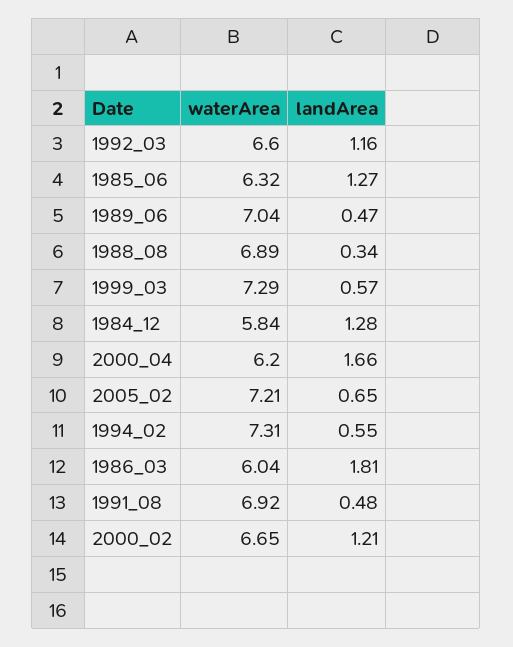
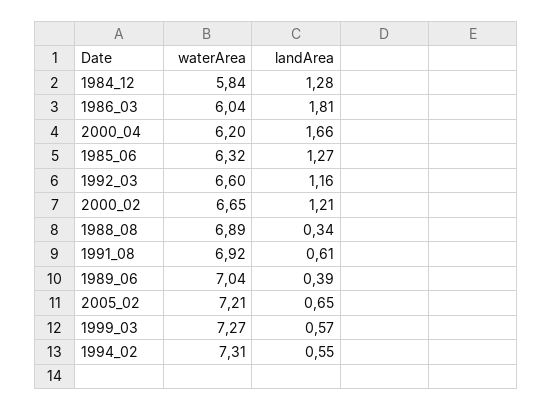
  {
    "waterArea": {
      "1992_03": 6.6,
      "1985_06": 6.32,
      "1989_06": 7.04,
      "1988_08": 6.89,
-     "1999_03": 7.29,
+     "1999_03": 7.27,
      "1984_12": 5.84,
      "2000_04": 6.2,
      "2005_02": 7.21,
      "1994_02": 7.31,
      "1986_03": 6.04,
      "1991_08": 6.92,
      "2000_02": 6.65
    },
    "landArea": {
      "1992_03": 1.16,
      "1985_06": 1.27,
-     "1989_06": 0.47,
+     "1989_06": 0.39,
      "1988_08": 0.34,
      "1999_03": 0.57,
      "1984_12": 1.28,
      "2000_04": 1.66,
      "2005_02": 0.65,
      "1994_02": 0.55,
      "1986_03": 1.81,
-     "1991_08": 0.48,
+     "1991_08": 0.61,
      "2000_02": 1.21
    }
  }

